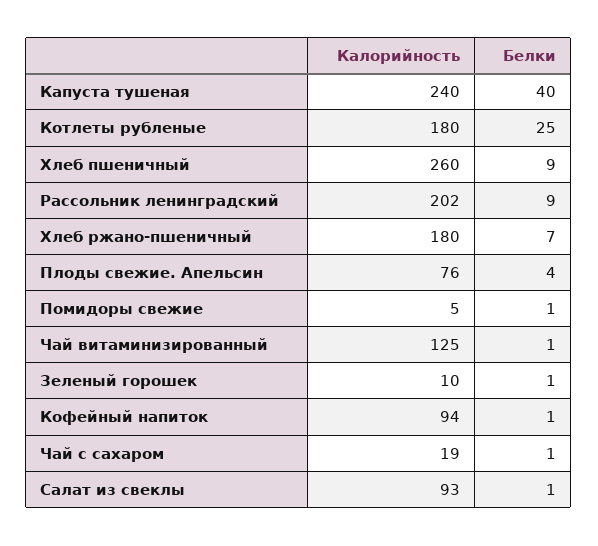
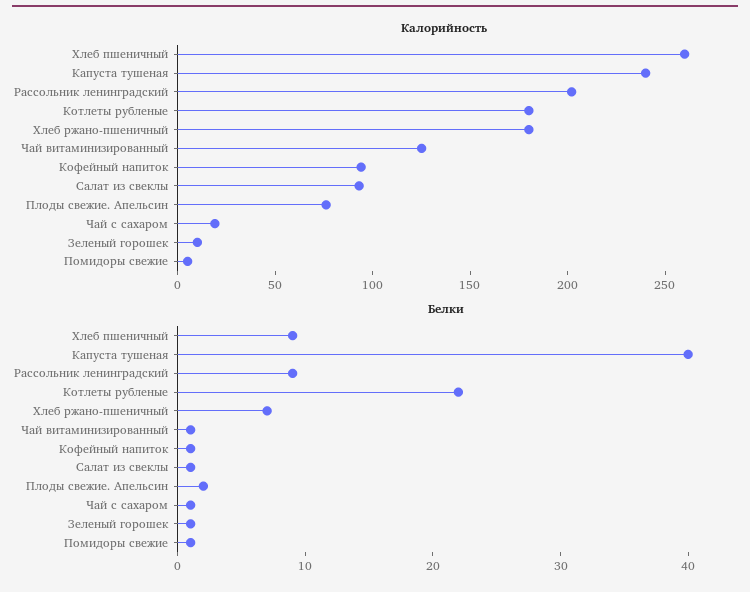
  {
    "Калорийность": {
      "Капуста тушеная": 240,
      "Котлеты рубленые": 180,
      "Хлеб пшеничный": 260,
      "Рассольник ленинградский": 202,
      "Хлеб ржано-пшеничный": 180,
      "Плоды свежие. Апельсин": 76,
      "Помидоры свежие": 5,
      "Чай витаминизированный": 125,
      "Зеленый горошек": 10,
      "Кофейный напиток": 94,
      "Чай с сахаром": 19,
      "Салат из свеклы": 93
    },
    "Белки": {
      "Капуста тушеная": 40,
-     "Котлеты рубленые": 25,
+     "Котлеты рубленые": 22,
      "Хлеб пшеничный": 9,
      "Рассольник ленинградский": 9,
      "Хлеб ржано-пшеничный": 7,
-     "Плоды свежие. Апельсин": 4,
+     "Плоды свежие. Апельсин": 2,
      "Помидоры свежие": 1,
      "Чай витаминизированный": 1,
      "Зеленый горошек": 1,
      "Кофейный напиток": 1,
      "Чай с сахаром": 1,
      "Салат из свеклы": 1
    }
  }

